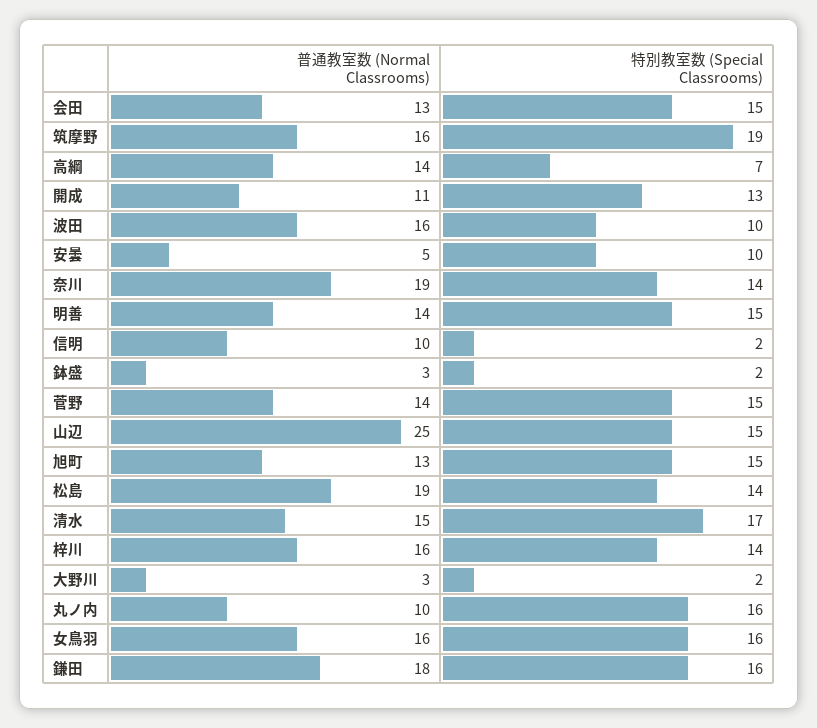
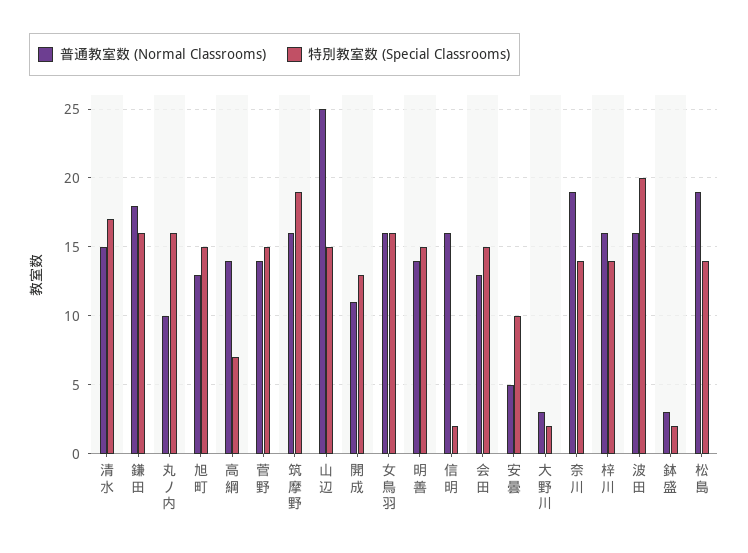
  {
    "普通教室数 (Normal Classrooms)": {
      "会田": 13,
      "筑摩野": 16,
      "高綱": 14,
      "開成": 11,
      "波田": 16,
      "安曇": 5,
      "奈川": 19,
      "明善": 14,
-     "信明": 10,
+     "信明": 16,
      "鉢盛": 3,
      "菅野": 14,
      "山辺": 25,
      "旭町": 13,
      "松島": 19,
      "清水": 15,
      "梓川": 16,
      "大野川": 3,
      "丸ノ内": 10,
      "女鳥羽": 16,
      "鎌田": 18
    },
    "特別教室数 (Special Classrooms)": {
      "会田": 15,
      "筑摩野": 19,
      "高綱": 7,
      "開成": 13,
-     "波田": 10,
+     "波田": 20,
      "安曇": 10,
      "奈川": 14,
      "明善": 15,
      "信明": 2,
      "鉢盛": 2,
      "菅野": 15,
      "山辺": 15,
      "旭町": 15,
      "松島": 14,
      "清水": 17,
      "梓川": 14,
      "大野川": 2,
      "丸ノ内": 16,
      "女鳥羽": 16,
      "鎌田": 16
    }
  }

